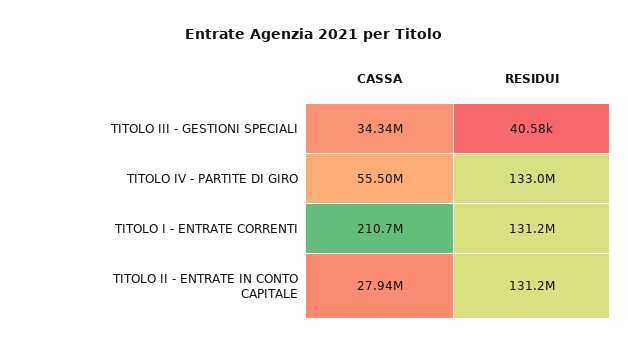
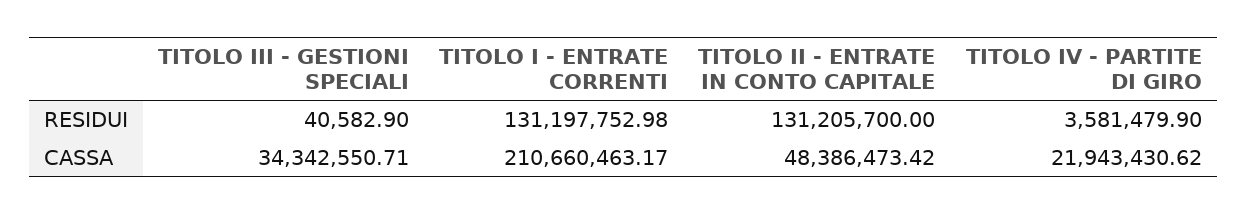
  {
    "CASSA": {
      "TITOLO III - GESTIONI SPECIALI": 34342550.71,
-     "TITOLO IV - PARTITE DI GIRO": 55500000,
+     "TITOLO IV - PARTITE DI GIRO": 21943430.62,
      "TITOLO I - ENTRATE CORRENTI": 210660463.17,
-     "TITOLO II - ENTRATE IN CONTO CAPITALE": 27940000
+     "TITOLO II - ENTRATE IN CONTO CAPITALE": 48386473.42
    },
    "RESIDUI": {
      "TITOLO III - GESTIONI SPECIALI": 40582.9,
-     "TITOLO IV - PARTITE DI GIRO": 133000000,
+     "TITOLO IV - PARTITE DI GIRO": 3581479.9,
      "TITOLO I - ENTRATE CORRENTI": 131197752.98,
      "TITOLO II - ENTRATE IN CONTO CAPITALE": 131205700
    }
  }

